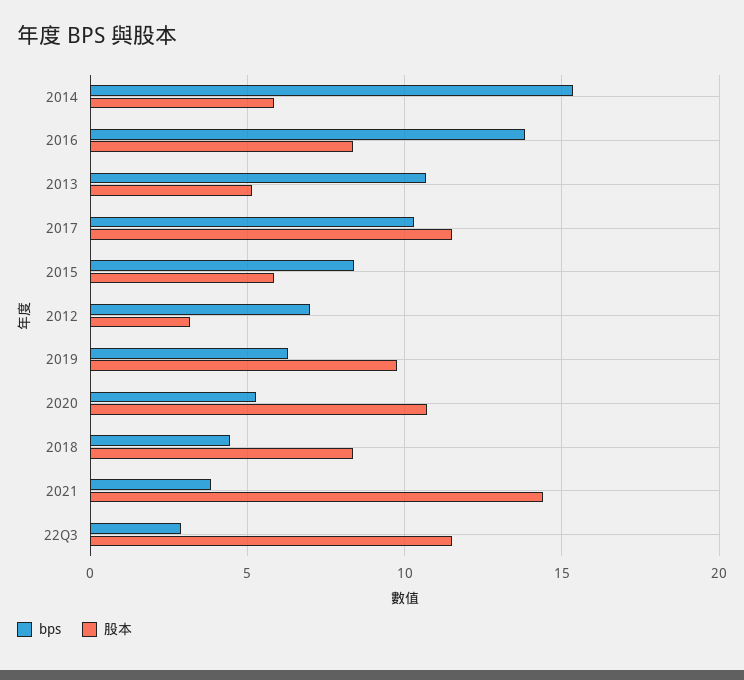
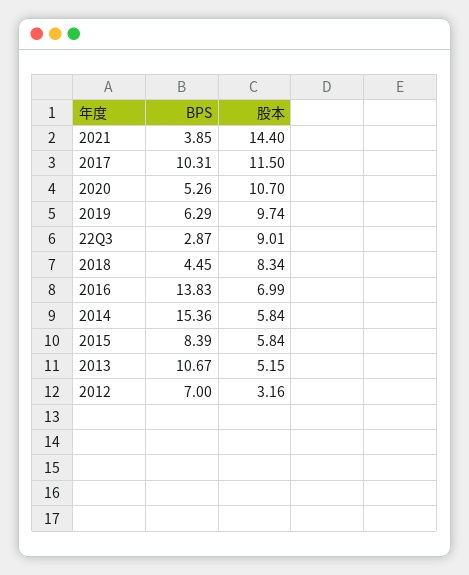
  {
    "bps": {
      "2014": 15.36,
      "2016": 13.83,
      "2013": 10.67,
      "2017": 10.31,
      "2015": 8.39,
      "2012": 7,
      "2019": 6.29,
      "2020": 5.26,
      "2018": 4.45,
      "2021": 3.85,
      "22Q3": 2.87
    },
    "股本": {
      "2014": 5.84,
-     "2016": 8.5,
+     "2016": 6.99,
      "2013": 5.15,
      "2017": 11.5,
      "2015": 5.84,
      "2012": 3.16,
      "2019": 9.74,
      "2020": 10.7,
      "2018": 8.34,
      "2021": 14.4,
-     "22Q3": 11.5
+     "22Q3": 9.01
    }
  }

